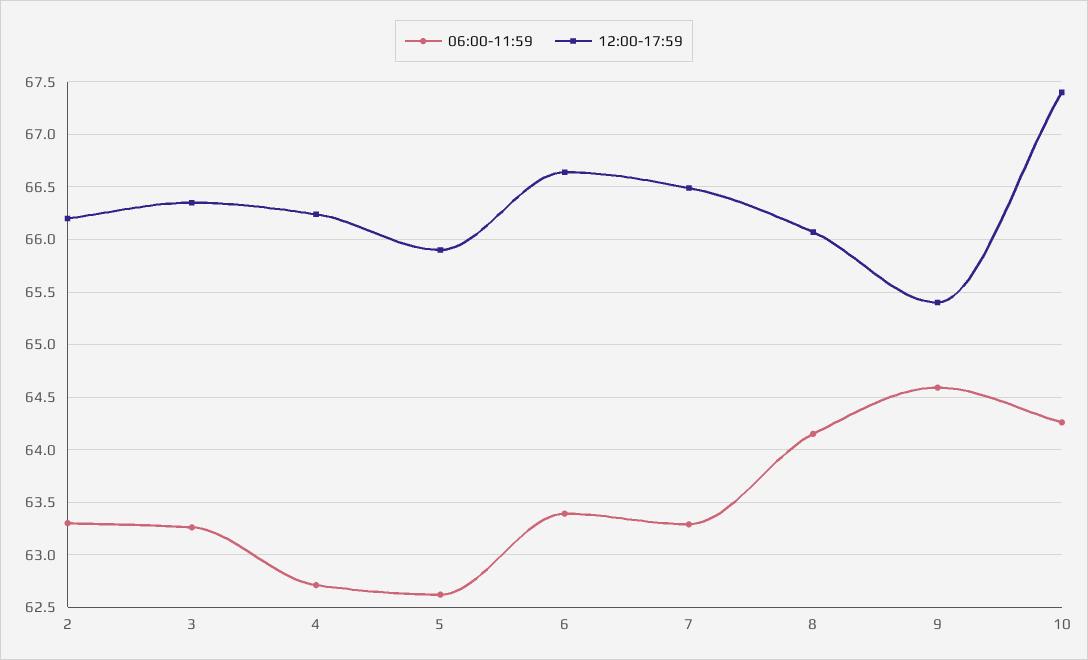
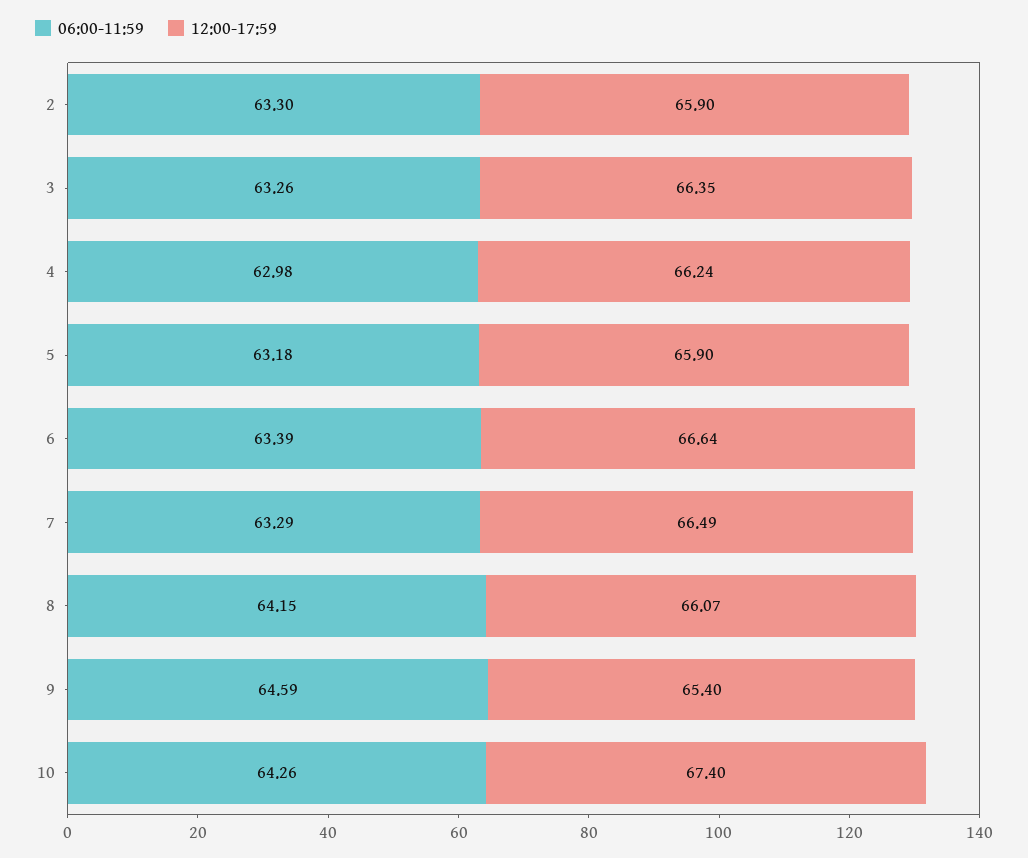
  {
    "06:00-11:59": {
      "2": 63.3,
      "3": 63.26,
-     "4": 62.7,
+     "4": 62.98,
-     "5": 62.6,
+     "5": 63.18,
      "6": 63.39,
      "7": 63.29,
      "8": 64.15,
      "9": 64.59,
      "10": 64.26
    },
    "12:00-17:59": {
-     "2": 66.2,
+     "2": 65.9,
      "3": 66.35,
      "4": 66.24,
      "5": 65.9,
      "6": 66.64,
      "7": 66.49,
      "8": 66.07,
      "9": 65.4,
      "10": 67.4
    }
  }

